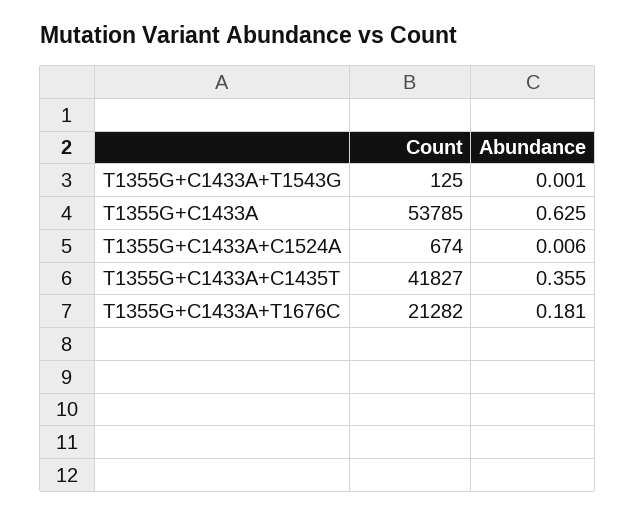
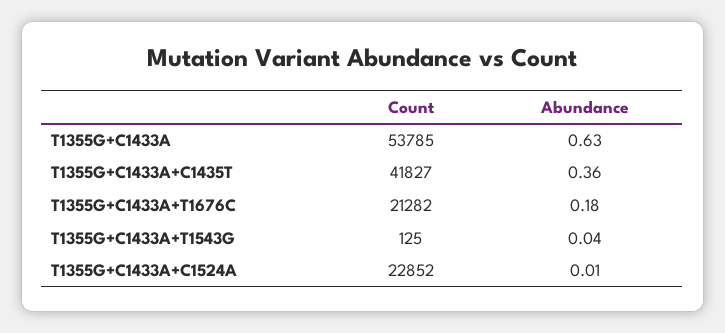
  {
    "Count": {
      "T1355G+C1433A+T1543G": 125,
      "T1355G+C1433A": 53785,
-     "T1355G+C1433A+C1524A": 674,
+     "T1355G+C1433A+C1524A": 22852,
      "T1355G+C1433A+C1435T": 41827,
      "T1355G+C1433A+T1676C": 21282
    },
    "Abundance": {
-     "T1355G+C1433A+T1543G": 0.001,
+     "T1355G+C1433A+T1543G": 0.04,
      "T1355G+C1433A": 0.625,
      "T1355G+C1433A+C1524A": 0.006,
      "T1355G+C1433A+C1435T": 0.355,
      "T1355G+C1433A+T1676C": 0.181
    }
  }

